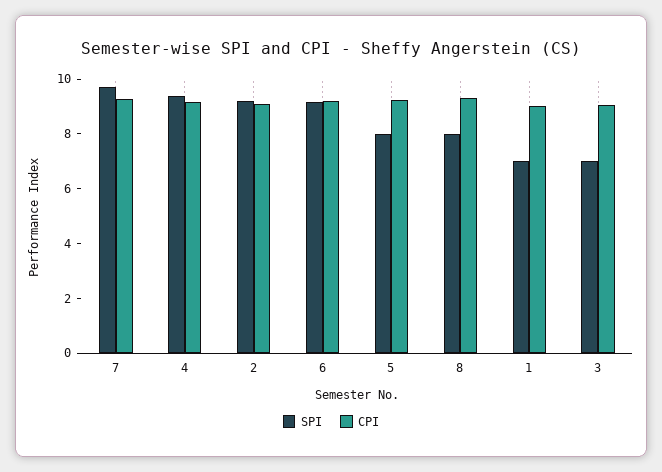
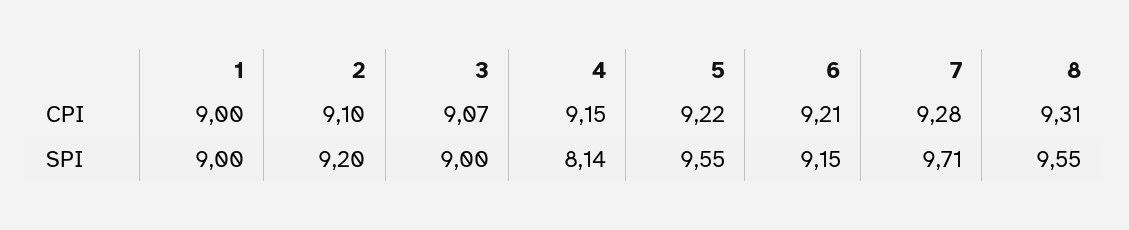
  {
    "SPI": {
      "7": 9.71,
-     "4": 9.5,
+     "4": 8.14,
      "2": 9.2,
      "6": 9.15,
-     "5": 8,
+     "5": 9.55,
-     "8": 8,
+     "8": 9.55,
-     "1": 7,
+     "1": 9,
-     "3": 7
+     "3": 9
    },
    "CPI": {
      "7": 9.28,
      "4": 9.15,
      "2": 9.1,
      "6": 9.21,
      "5": 9.22,
      "8": 9.31,
      "1": 9,
      "3": 9.07
    }
  }

